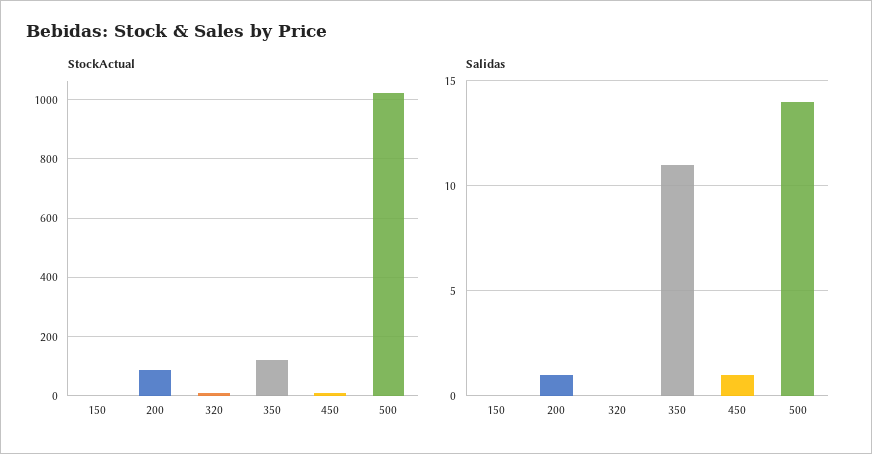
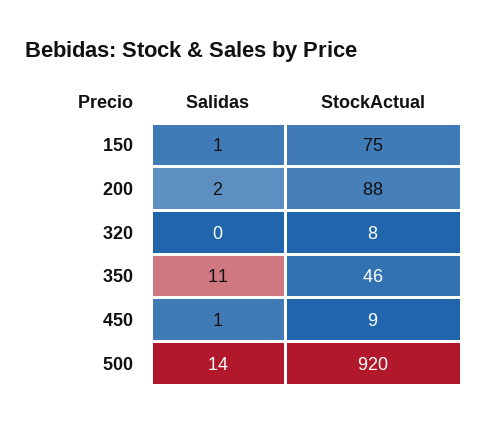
  {
    "StockActual": {
-     "150": 0,
+     "150": 75,
      "200": 88,
      "320": 8,
-     "350": 125,
+     "350": 46,
      "450": 9,
-     "500": 1025
+     "500": 920
    },
    "Salidas": {
-     "150": 0,
+     "150": 1,
-     "200": 1,
+     "200": 2,
      "320": 0,
      "350": 11,
      "450": 1,
      "500": 14
    }
  }

